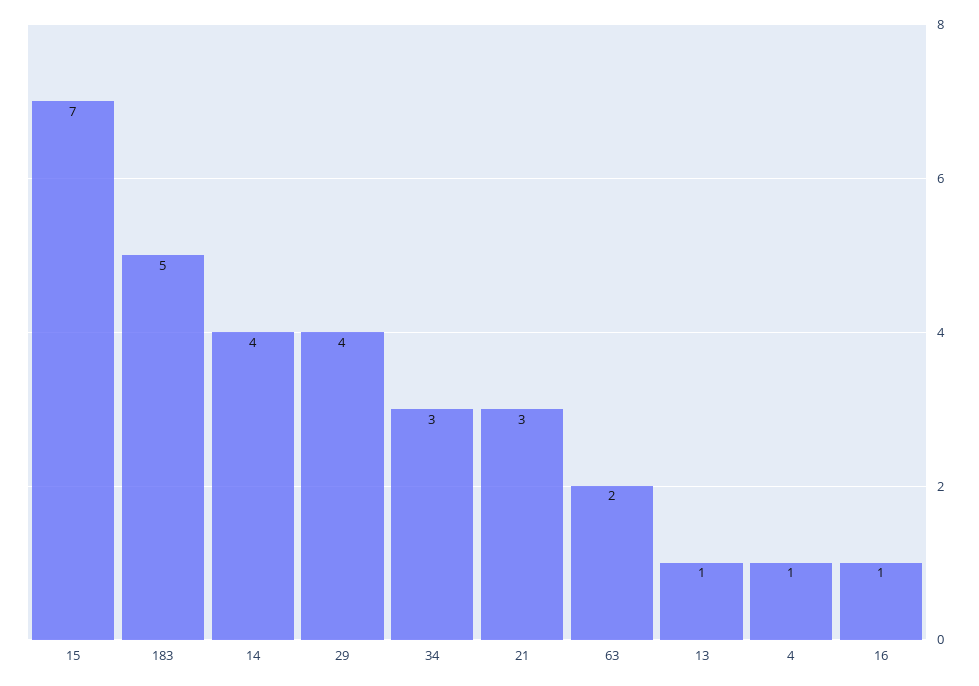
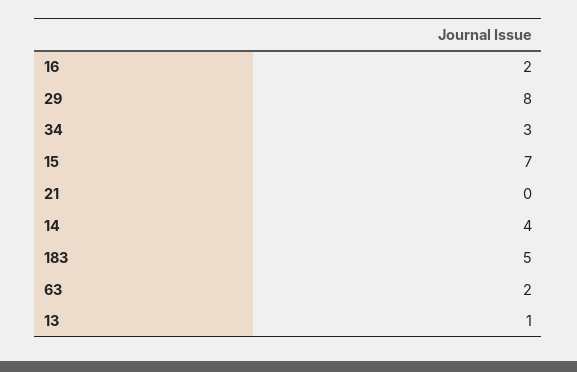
  {
    "15": 7,
    "183": 5,
    "14": 4,
-   "29": 4,
+   "29": 8,
    "34": 3,
-   "21": 3,
+   "21": 0,
    "63": 2,
    "13": 1,
-   "4": 1,
-   "16": 1
+   "16": 2
  }

